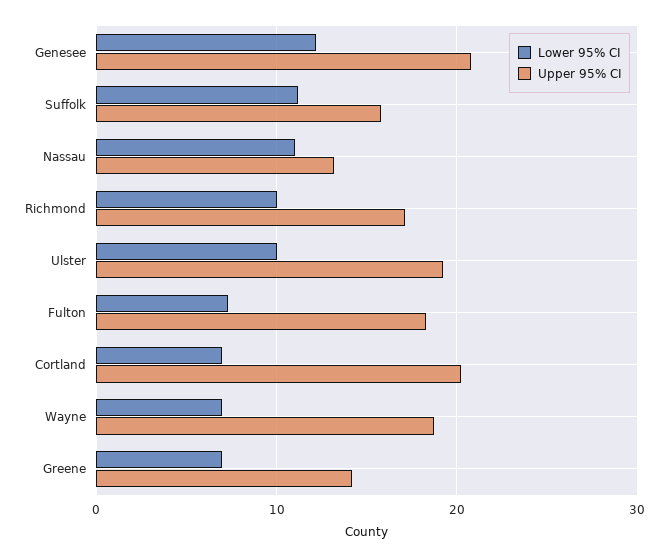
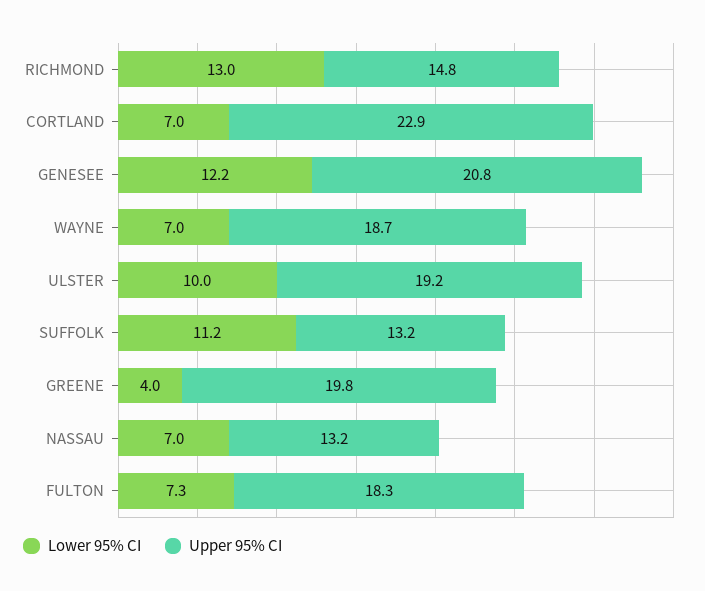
  {
    "Lower 95% CI": {
      "Genesee": 12.2,
      "Suffolk": 11.2,
-     "Nassau": 11,
+     "Nassau": 7,
-     "Richmond": 10,
+     "Richmond": 13,
      "Ulster": 10,
      "Fulton": 7.3,
      "Cortland": 7,
      "Wayne": 7,
-     "Greene": 7
+     "Greene": 4
    },
    "Upper 95% CI": {
      "Genesee": 20.8,
-     "Suffolk": 16,
+     "Suffolk": 13.2,
      "Nassau": 13.2,
-     "Richmond": 17,
+     "Richmond": 14.8,
      "Ulster": 19.2,
      "Fulton": 18.3,
-     "Cortland": 20,
+     "Cortland": 22.9,
      "Wayne": 18.7,
-     "Greene": 14
+     "Greene": 19.8
    }
  }

